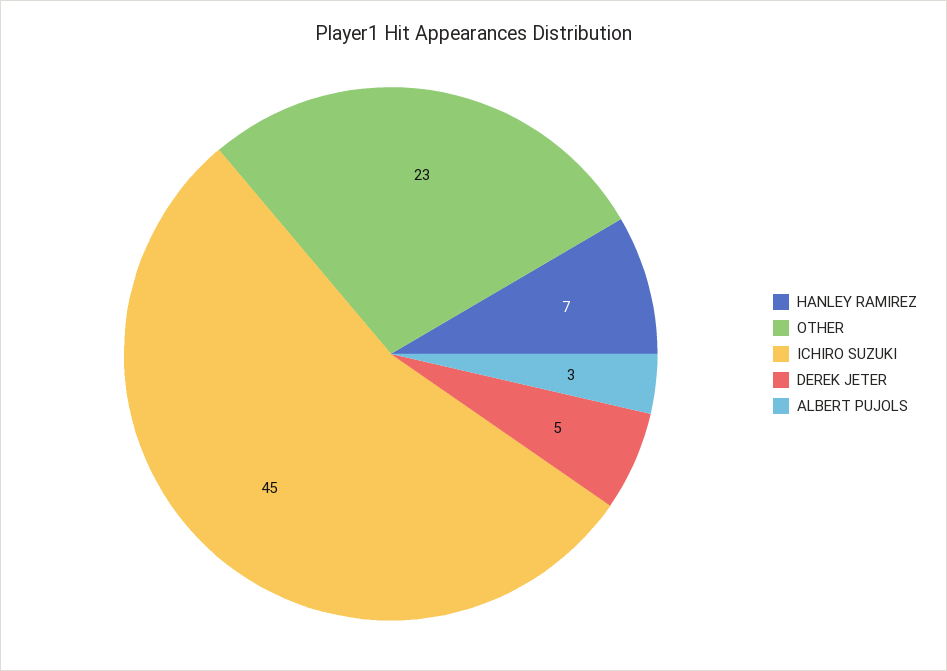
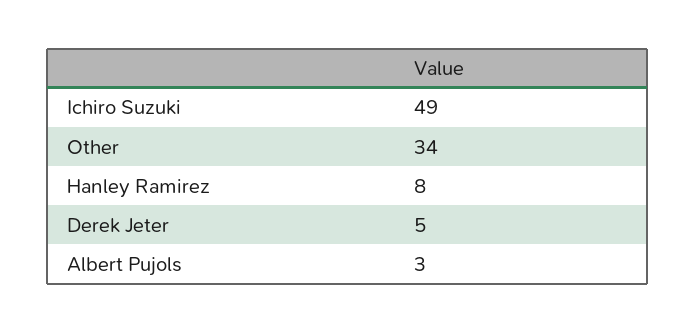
  {
-   "HANLEY RAMIREZ": 7,
+   "HANLEY RAMIREZ": 8,
-   "OTHER": 23,
+   "OTHER": 34,
-   "ICHIRO SUZUKI": 45,
+   "ICHIRO SUZUKI": 49,
    "DEREK JETER": 5,
    "ALBERT PUJOLS": 3
  }

